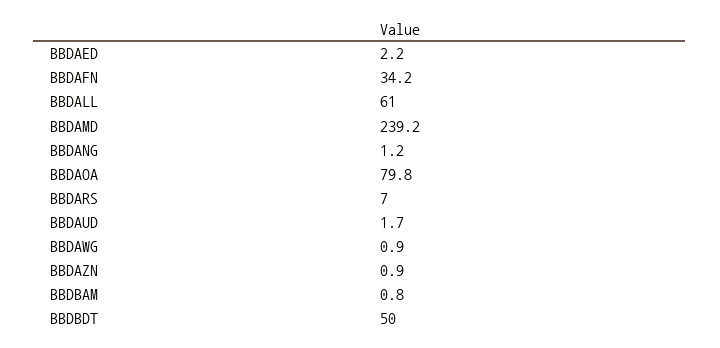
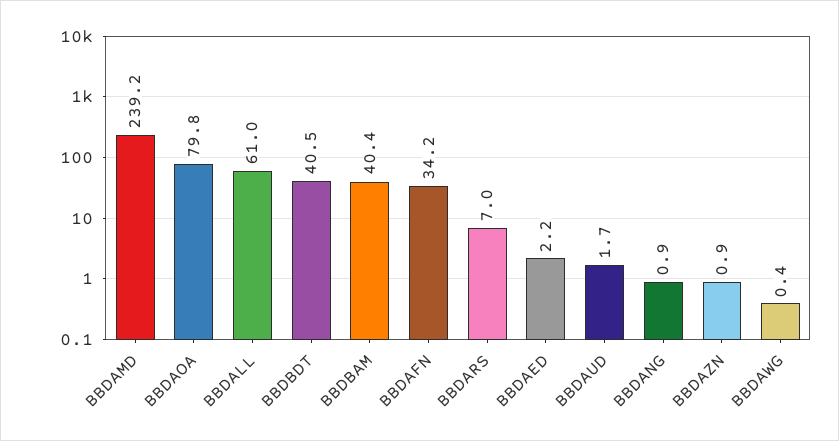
  {
    "BBDAED": 2.2,
    "BBDAFN": 34.2,
    "BBDALL": 61,
    "BBDAMD": 239.2,
-   "BBDANG": 1.2,
+   "BBDANG": 0.9,
    "BBDAOA": 79.8,
    "BBDARS": 7,
    "BBDAUD": 1.7,
-   "BBDAWG": 0.9,
+   "BBDAWG": 0.4,
    "BBDAZN": 0.9,
-   "BBDBAM": 0.8,
+   "BBDBAM": 40.4,
-   "BBDBDT": 50
+   "BBDBDT": 40.5
  }

